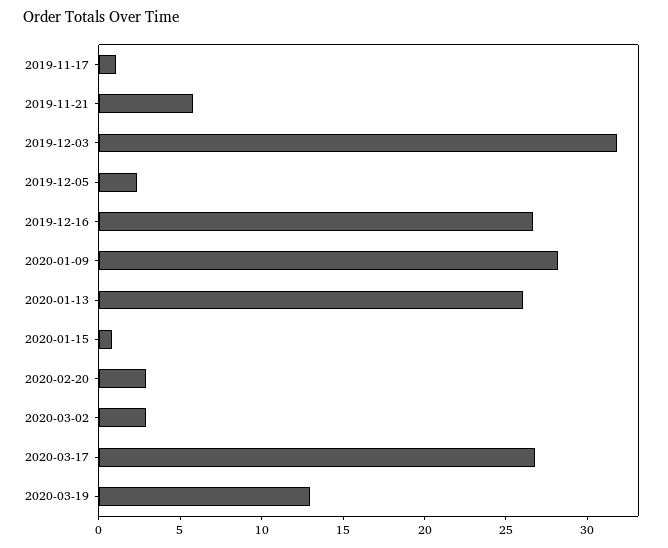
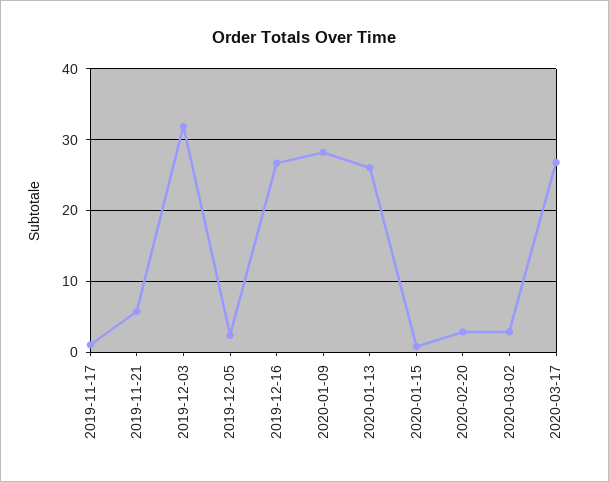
  {
    "2019-11-17": 1,
    "2019-11-21": 6,
    "2019-12-03": 32,
    "2019-12-05": 2,
    "2019-12-16": 27,
    "2020-01-09": 28,
    "2020-01-13": 26,
    "2020-01-15": 1,
    "2020-02-20": 3,
    "2020-03-02": 3,
-   "2020-03-17": 27,
+   "2020-03-17": 27
-   "2020-03-19": 13
  }

